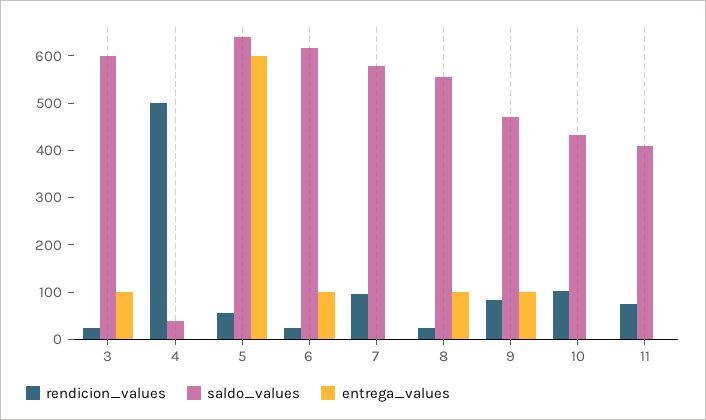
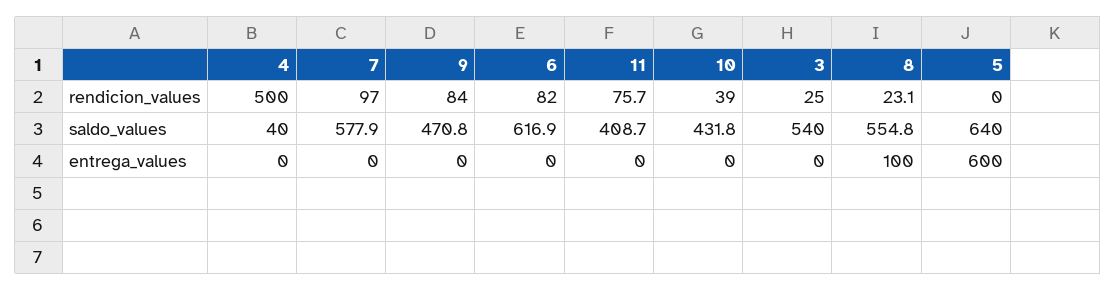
  {
    "rendicion_values": {
      "3": 25,
      "4": 500,
-     "5": 60,
+     "5": 0,
-     "6": 20,
+     "6": 82,
      "7": 97,
      "8": 23.1,
      "9": 84,
-     "10": 100,
+     "10": 39,
      "11": 75.7
    },
    "saldo_values": {
-     "3": 600,
+     "3": 540,
      "4": 40,
      "5": 640,
      "6": 616.9,
      "7": 577.9,
      "8": 554.8,
      "9": 470.8,
      "10": 431.8,
      "11": 408.7
    },
    "entrega_values": {
-     "3": 100,
+     "3": 0,
      "4": 0,
      "5": 600,
-     "6": 100,
+     "6": 0,
      "7": 0,
      "8": 100,
-     "9": 100,
+     "9": 0,
      "10": 0,
      "11": 0
    }
  }

